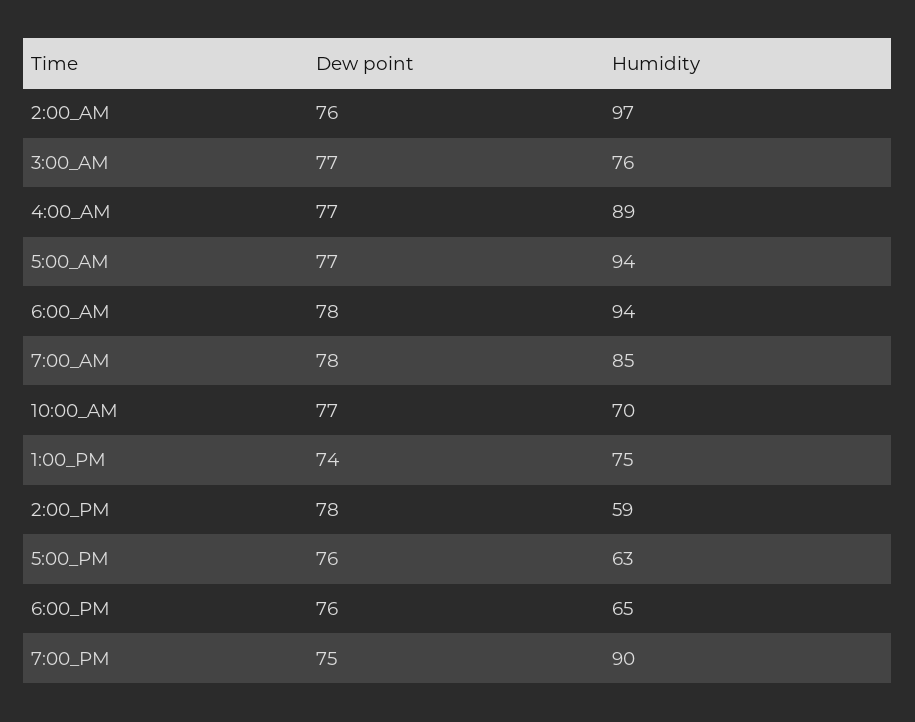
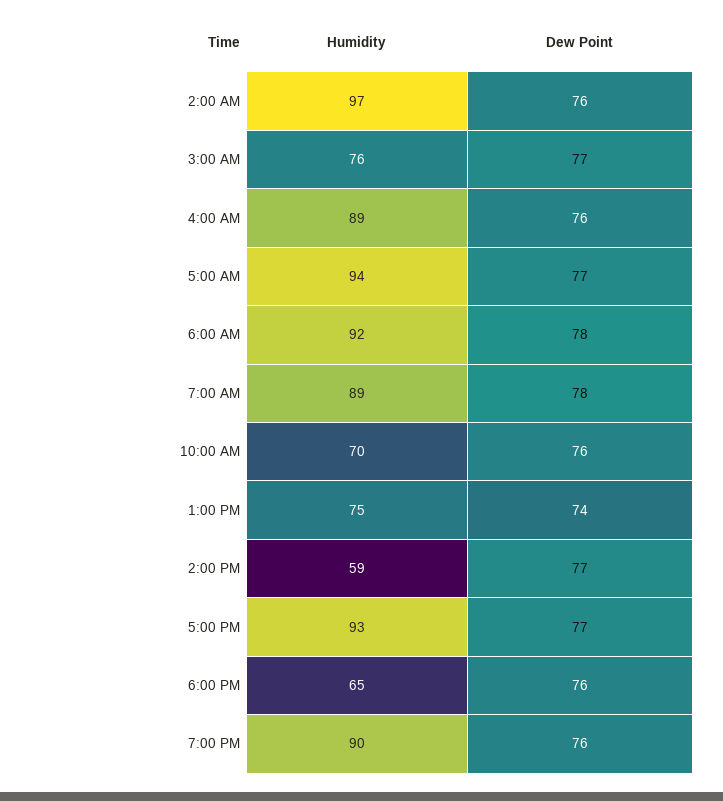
  {
    "Dew point": {
      "2:00_AM": 76,
      "3:00_AM": 77,
-     "4:00_AM": 77,
+     "4:00_AM": 76,
      "5:00_AM": 77,
      "6:00_AM": 78,
      "7:00_AM": 78,
-     "10:00_AM": 77,
+     "10:00_AM": 76,
      "1:00_PM": 74,
-     "2:00_PM": 78,
+     "2:00_PM": 77,
-     "5:00_PM": 76,
+     "5:00_PM": 77,
      "6:00_PM": 76,
-     "7:00_PM": 75
+     "7:00_PM": 76
    },
    "Humidity": {
      "2:00_AM": 97,
      "3:00_AM": 76,
      "4:00_AM": 89,
      "5:00_AM": 94,
-     "6:00_AM": 94,
+     "6:00_AM": 92,
-     "7:00_AM": 85,
+     "7:00_AM": 89,
      "10:00_AM": 70,
      "1:00_PM": 75,
      "2:00_PM": 59,
-     "5:00_PM": 63,
+     "5:00_PM": 93,
      "6:00_PM": 65,
      "7:00_PM": 90
    }
  }

